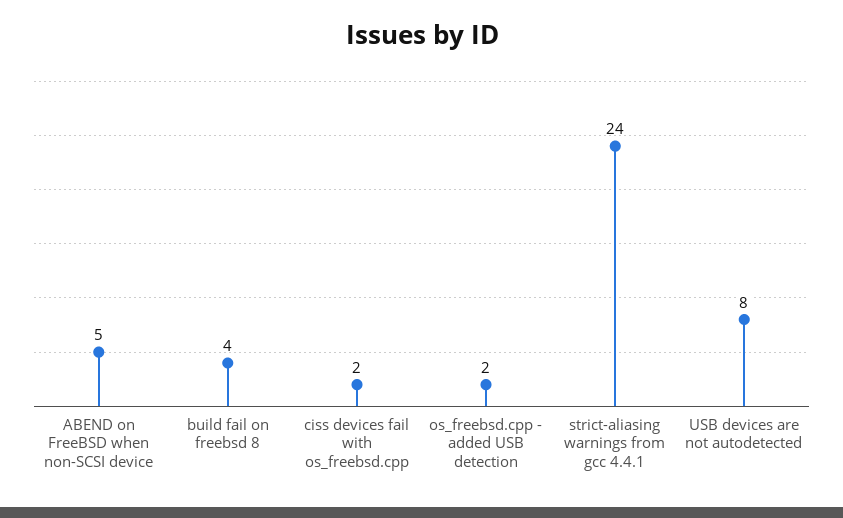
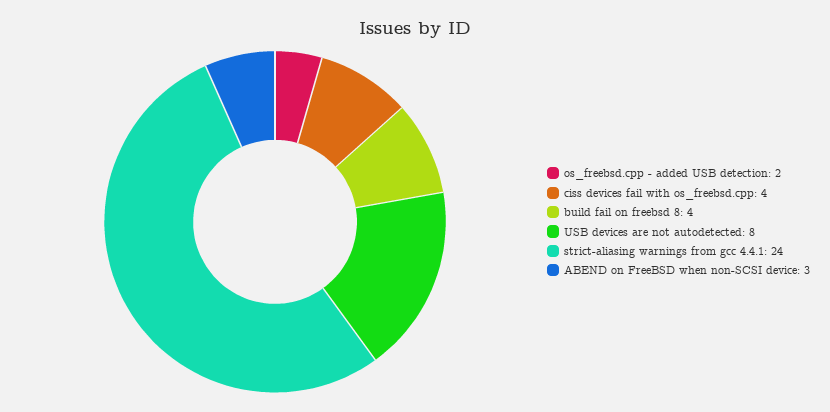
  {
-   "ABEND on FreeBSD when non-SCSI device": 5,
+   "ABEND on FreeBSD when non-SCSI device": 3,
    "build fail on freebsd 8": 4,
-   "ciss devices fail with os_freebsd.cpp": 2,
+   "ciss devices fail with os_freebsd.cpp": 4,
    "os_freebsd.cpp - added USB detection": 2,
    "strict-aliasing warnings from gcc 4.4.1": 24,
    "USB devices are not autodetected": 8
  }

